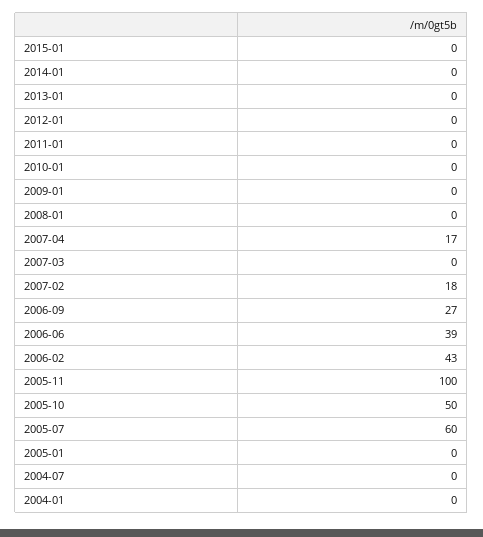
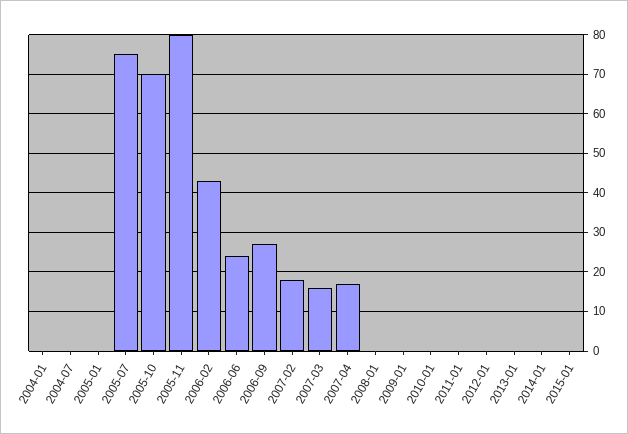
  {
    "2015-01": 0,
    "2014-01": 0,
    "2013-01": 0,
    "2012-01": 0,
    "2011-01": 0,
    "2010-01": 0,
    "2009-01": 0,
    "2008-01": 0,
    "2007-04": 17,
-   "2007-03": 0,
+   "2007-03": 15,
    "2007-02": 18,
    "2006-09": 27,
-   "2006-06": 39,
+   "2006-06": 25,
    "2006-02": 43,
-   "2005-11": 100,
+   "2005-11": 80,
-   "2005-10": 50,
+   "2005-10": 70,
-   "2005-07": 60,
+   "2005-07": 75,
    "2005-01": 0,
    "2004-07": 0,
    "2004-01": 0
  }

